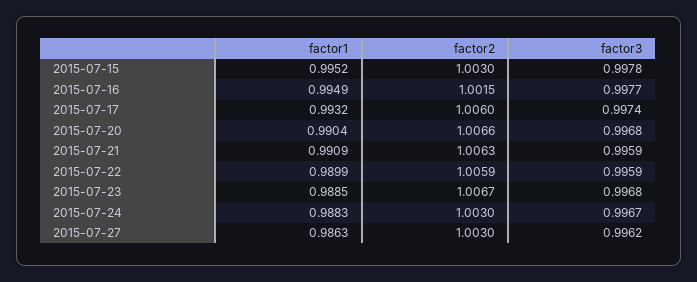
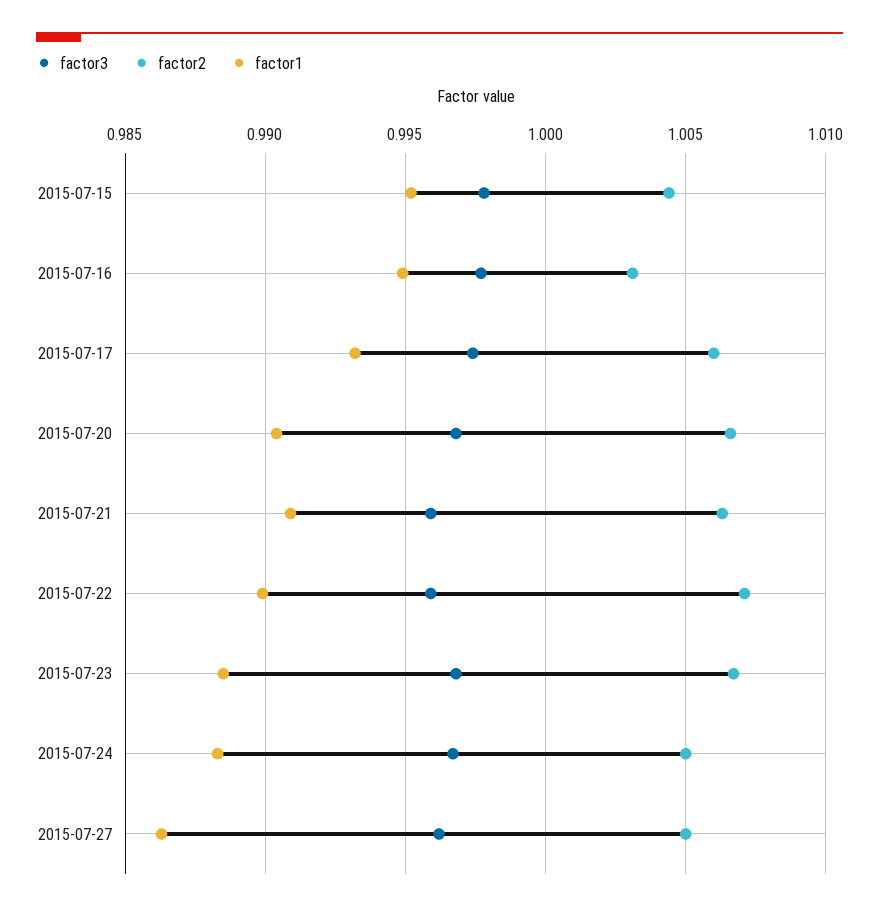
  {
    "factor1": {
      "2015-07-15": 0.9952,
      "2015-07-16": 0.9949,
      "2015-07-17": 0.9932,
      "2015-07-20": 0.9904,
      "2015-07-21": 0.9909,
      "2015-07-22": 0.9899,
      "2015-07-23": 0.9885,
      "2015-07-24": 0.9883,
      "2015-07-27": 0.9863
    },
    "factor2": {
-     "2015-07-15": 1.003,
+     "2015-07-15": 1.0045,
-     "2015-07-16": 1.0015,
+     "2015-07-16": 1.003,
      "2015-07-17": 1.006,
      "2015-07-20": 1.0066,
      "2015-07-21": 1.0063,
-     "2015-07-22": 1.0059,
+     "2015-07-22": 1.007,
      "2015-07-23": 1.0067,
-     "2015-07-24": 1.003,
+     "2015-07-24": 1.005,
-     "2015-07-27": 1.003
+     "2015-07-27": 1.005
    },
    "factor3": {
      "2015-07-15": 0.9978,
      "2015-07-16": 0.9977,
      "2015-07-17": 0.9974,
      "2015-07-20": 0.9968,
      "2015-07-21": 0.9959,
      "2015-07-22": 0.9959,
      "2015-07-23": 0.9968,
      "2015-07-24": 0.9967,
      "2015-07-27": 0.9962
    }
  }

